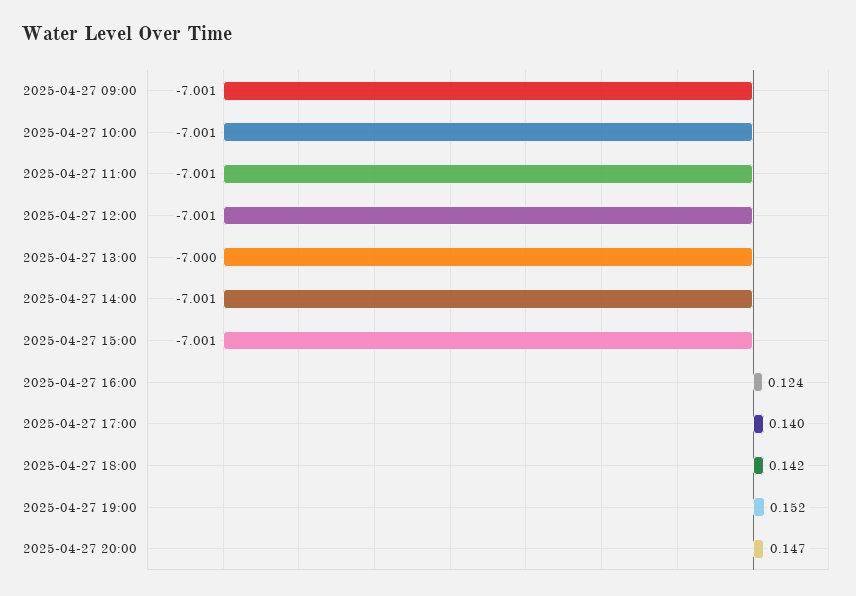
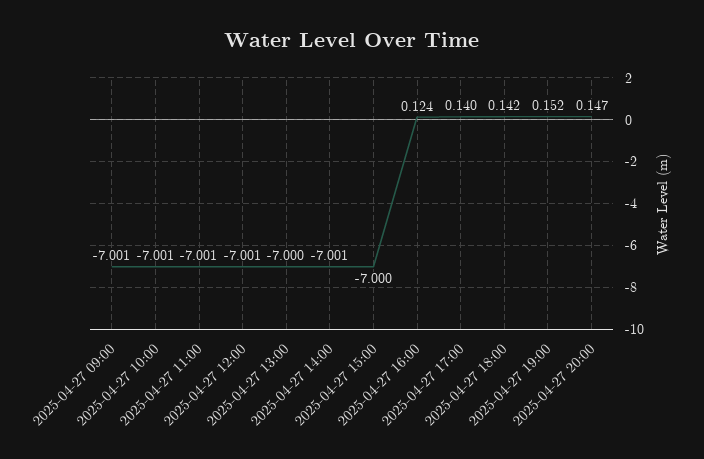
  {
    "2025-04-27 09:00": -7.001,
    "2025-04-27 10:00": -7.001,
    "2025-04-27 11:00": -7.001,
    "2025-04-27 12:00": -7.001,
    "2025-04-27 13:00": -7,
    "2025-04-27 14:00": -7.001,
-   "2025-04-27 15:00": -7.001,
+   "2025-04-27 15:00": -7,
    "2025-04-27 16:00": 0.124,
    "2025-04-27 17:00": 0.14,
    "2025-04-27 18:00": 0.142,
    "2025-04-27 19:00": 0.152,
    "2025-04-27 20:00": 0.147
  }

